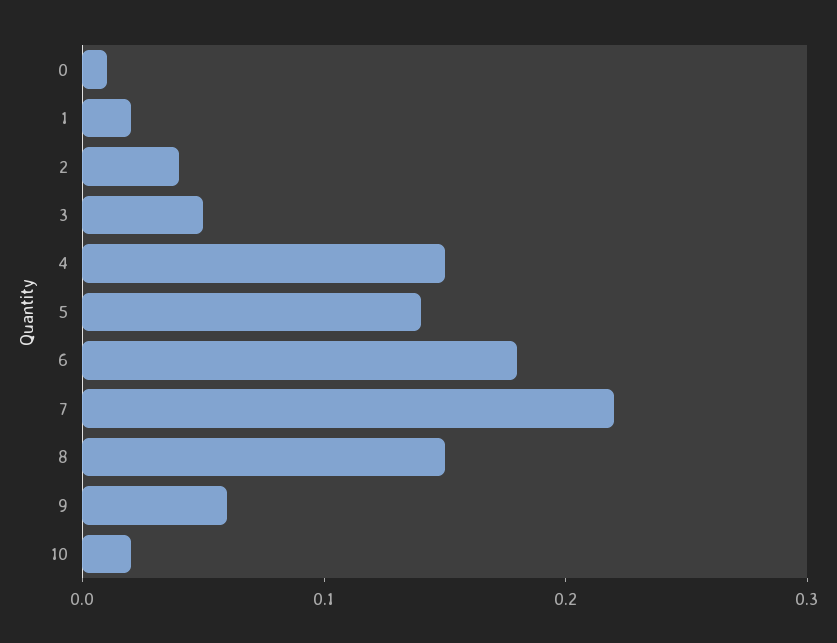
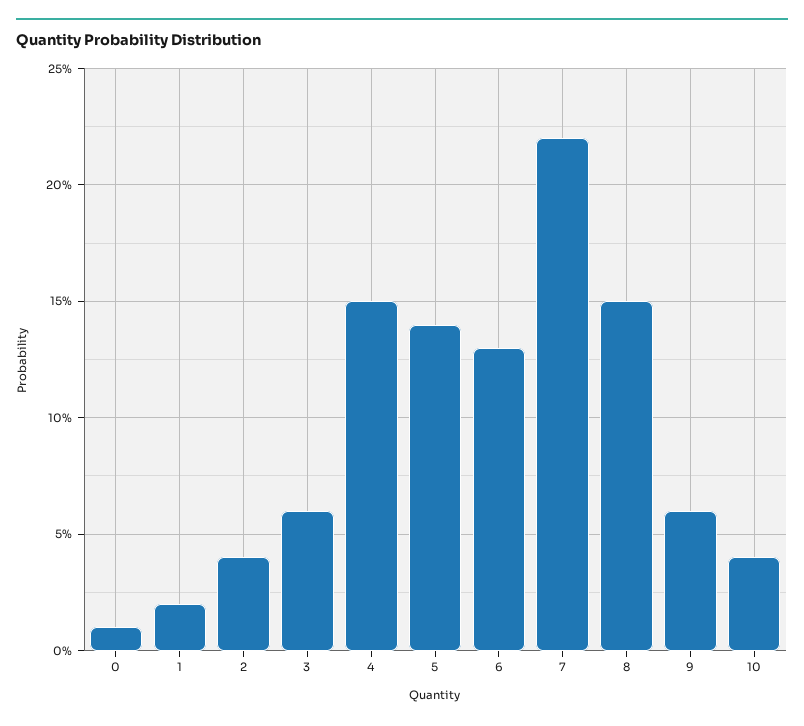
  {
    "0": 0.01,
    "1": 0.02,
    "2": 0.04,
-   "3": 0.05,
+   "3": 0.06,
    "4": 0.15,
    "5": 0.14,
-   "6": 0.18,
+   "6": 0.13,
    "7": 0.22,
    "8": 0.15,
    "9": 0.06,
-   "10": 0.02
+   "10": 0.04
  }

